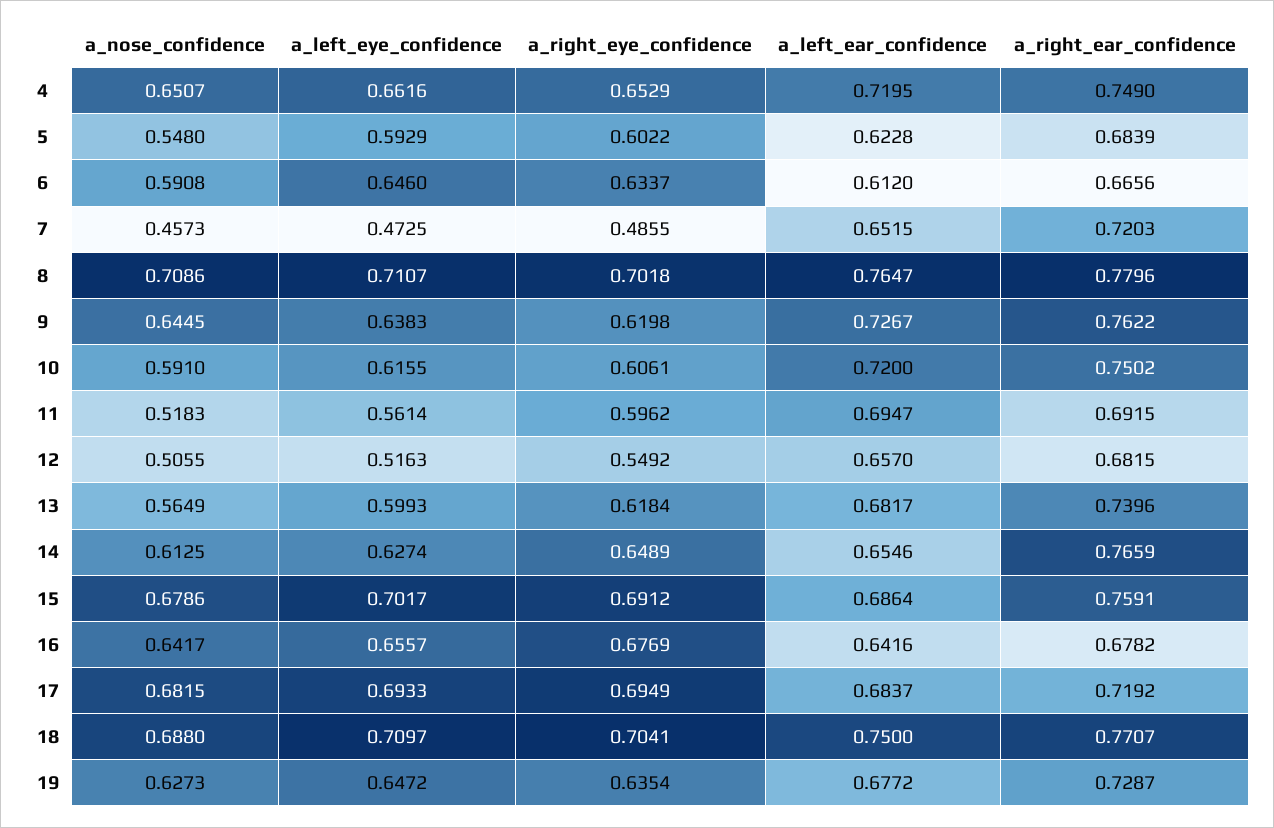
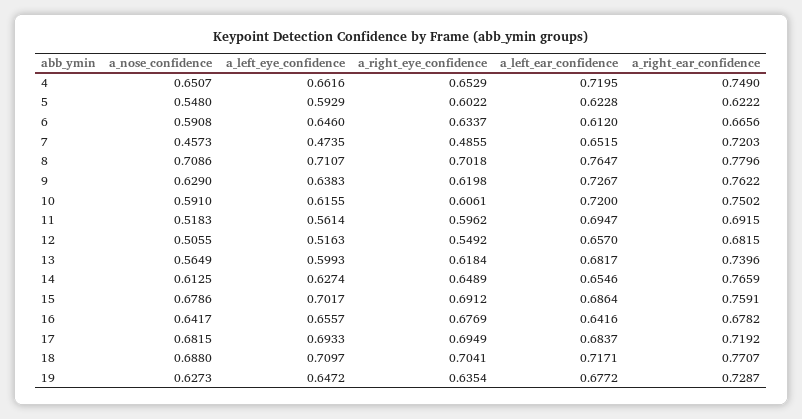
  {
    "a_nose_confidence": {
      "4": 0.6507,
      "5": 0.548,
      "6": 0.5908,
      "7": 0.4573,
      "8": 0.7086,
-     "9": 0.6445,
+     "9": 0.629,
      "10": 0.591,
      "11": 0.5183,
      "12": 0.5055,
      "13": 0.5649,
      "14": 0.6125,
      "15": 0.6786,
      "16": 0.6417,
      "17": 0.6815,
      "18": 0.688,
      "19": 0.6273
    },
    "a_left_eye_confidence": {
      "4": 0.6616,
      "5": 0.5929,
      "6": 0.646,
-     "7": 0.4725,
+     "7": 0.4735,
      "8": 0.7107,
      "9": 0.6383,
      "10": 0.6155,
      "11": 0.5614,
      "12": 0.5163,
      "13": 0.5993,
      "14": 0.6274,
      "15": 0.7017,
      "16": 0.6557,
      "17": 0.6933,
      "18": 0.7097,
      "19": 0.6472
    },
    "a_right_eye_confidence": {
      "4": 0.6529,
      "5": 0.6022,
      "6": 0.6337,
      "7": 0.4855,
      "8": 0.7018,
      "9": 0.6198,
      "10": 0.6061,
      "11": 0.5962,
      "12": 0.5492,
      "13": 0.6184,
      "14": 0.6489,
      "15": 0.6912,
      "16": 0.6769,
      "17": 0.6949,
      "18": 0.7041,
      "19": 0.6354
    },
    "a_left_ear_confidence": {
      "4": 0.7195,
      "5": 0.6228,
      "6": 0.612,
      "7": 0.6515,
      "8": 0.7647,
      "9": 0.7267,
      "10": 0.72,
      "11": 0.6947,
      "12": 0.657,
      "13": 0.6817,
      "14": 0.6546,
      "15": 0.6864,
      "16": 0.6416,
      "17": 0.6837,
-     "18": 0.75,
+     "18": 0.7171,
      "19": 0.6772
    },
    "a_right_ear_confidence": {
      "4": 0.749,
-     "5": 0.6839,
+     "5": 0.6222,
      "6": 0.6656,
      "7": 0.7203,
      "8": 0.7796,
      "9": 0.7622,
      "10": 0.7502,
      "11": 0.6915,
      "12": 0.6815,
      "13": 0.7396,
      "14": 0.7659,
      "15": 0.7591,
      "16": 0.6782,
      "17": 0.7192,
      "18": 0.7707,
      "19": 0.7287
    }
  }

